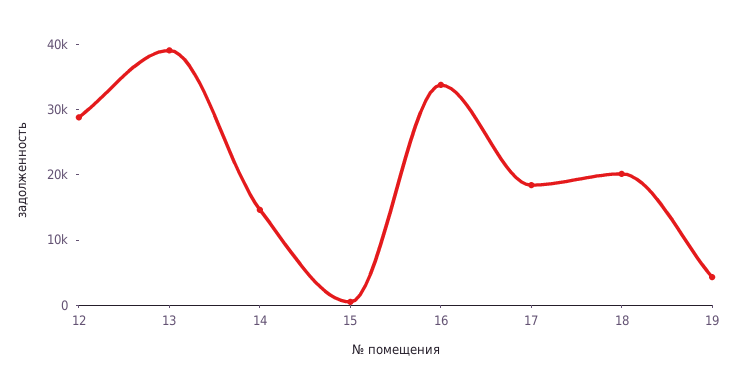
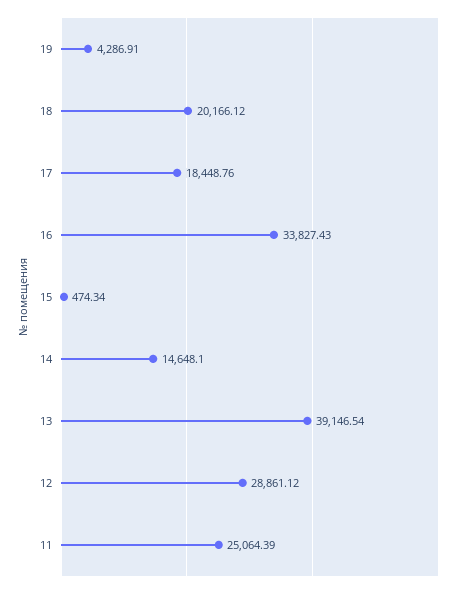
  {
    "12": 28861.12,
    "13": 39146.54,
    "14": 14648.1,
    "15": 474.34,
    "16": 33827.43,
    "17": 18448.76,
    "18": 20166.12,
-   "19": 4286.91
+   "19": 4286.91,
+   "11": 25064.39
  }

